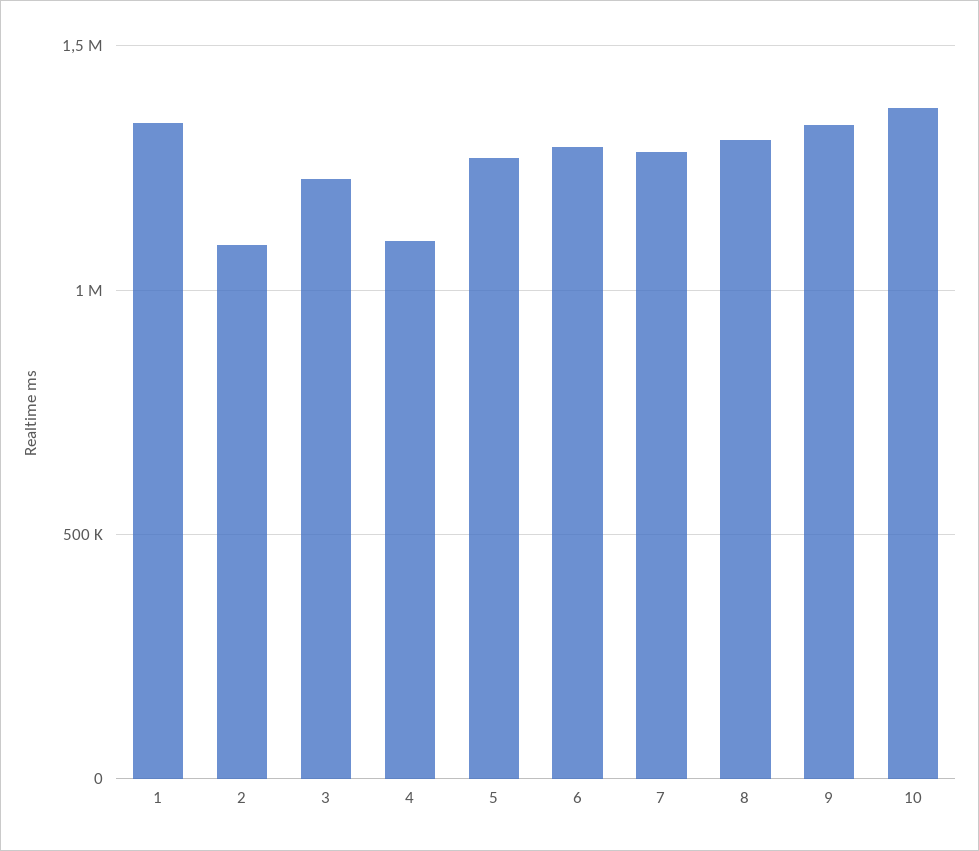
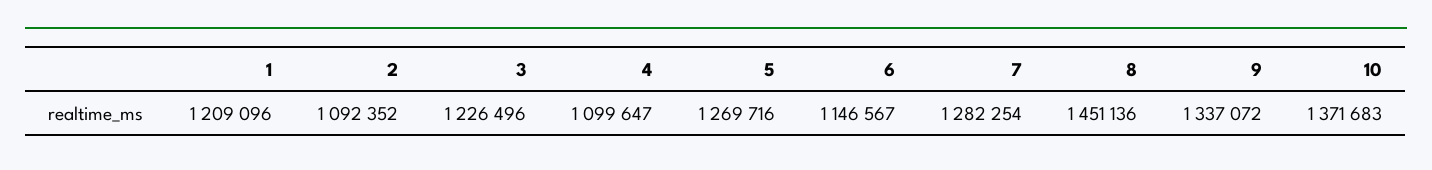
  {
-   "1": 1350000,
+   "1": 1209096,
    "2": 1092352,
    "3": 1226496,
    "4": 1099647,
    "5": 1269716,
-   "6": 1300000,
+   "6": 1146567,
    "7": 1282254,
-   "8": 1300000,
+   "8": 1451136,
    "9": 1337072,
    "10": 1371683
  }

